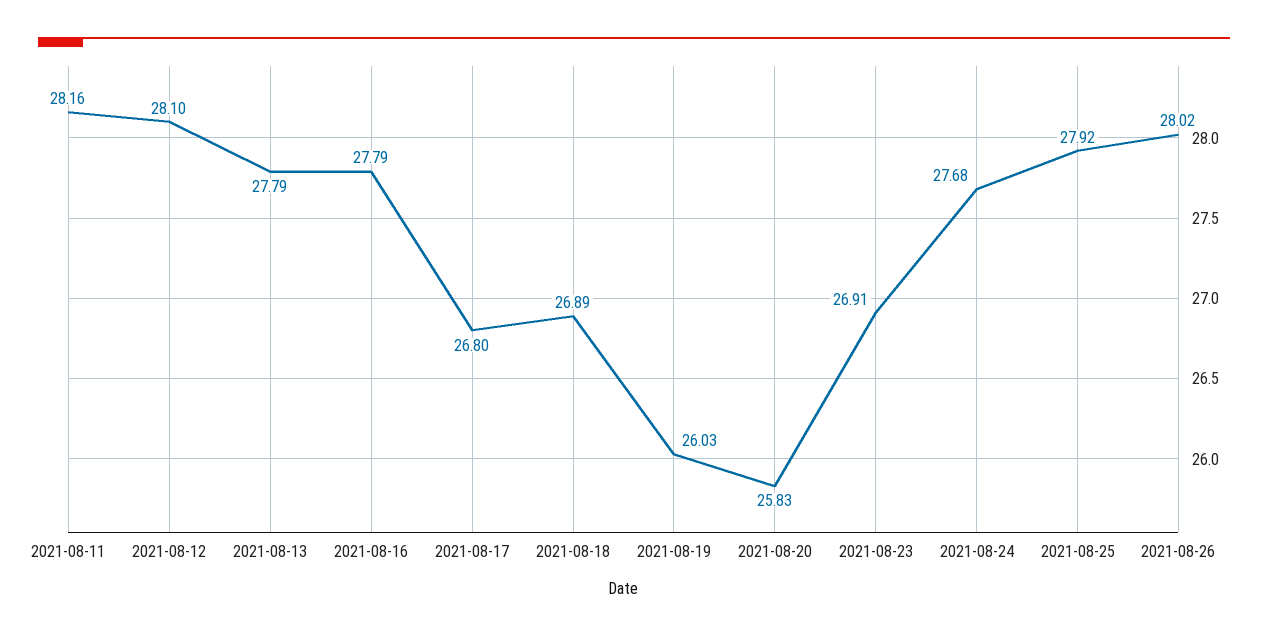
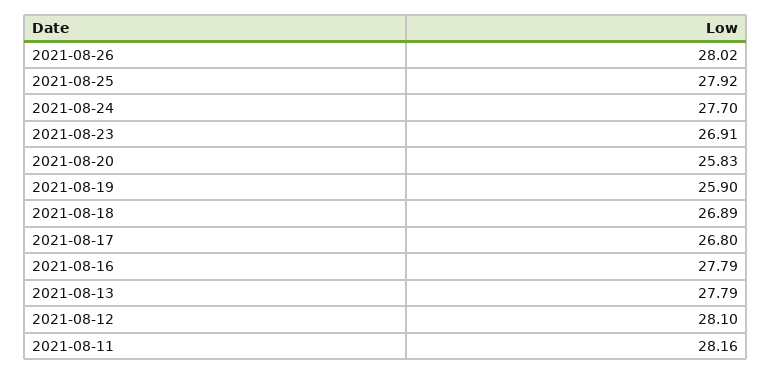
  {
    "2021-08-11": 28.16,
    "2021-08-12": 28.1,
    "2021-08-13": 27.79,
    "2021-08-16": 27.79,
    "2021-08-17": 26.8,
    "2021-08-18": 26.89,
-   "2021-08-19": 26.03,
+   "2021-08-19": 25.9,
    "2021-08-20": 25.83,
    "2021-08-23": 26.91,
-   "2021-08-24": 27.68,
+   "2021-08-24": 27.7,
    "2021-08-25": 27.92,
    "2021-08-26": 28.02
  }

